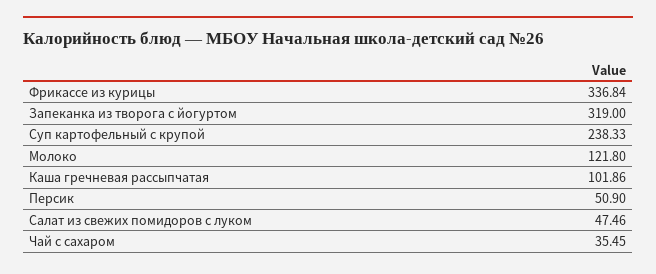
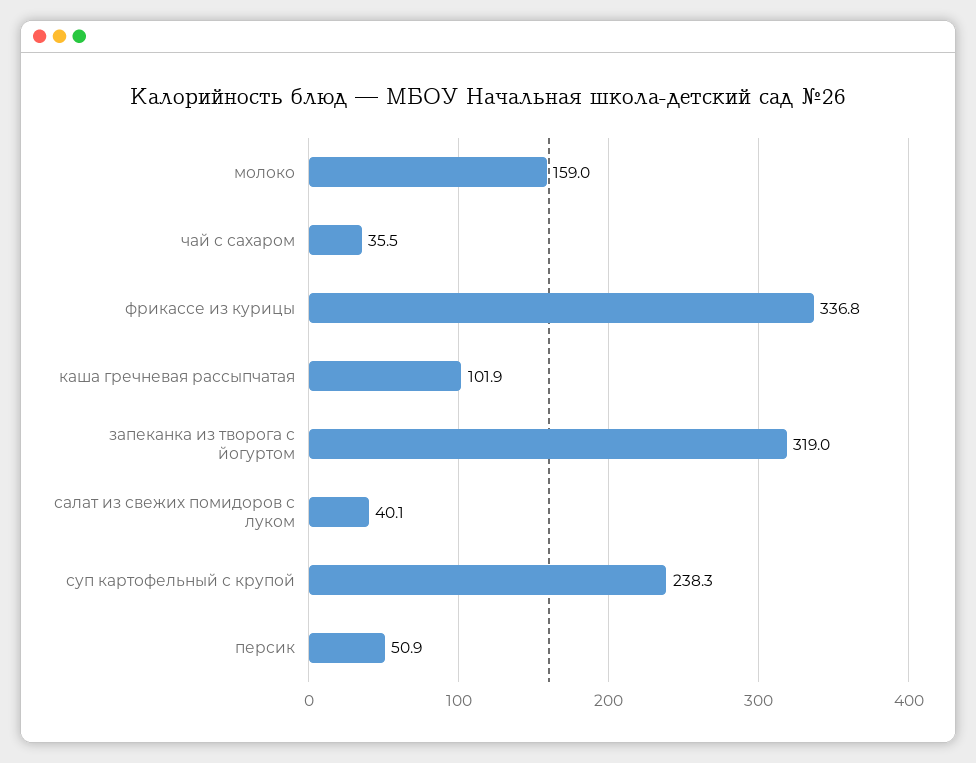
  {
    "Фрикассе из курицы": 336.84,
    "Запеканка из творога с йогуртом": 319,
    "Суп картофельный с крупой": 238.33,
-   "Молоко": 121.8,
+   "Молоко": 159,
    "Каша гречневая рассыпчатая": 101.86,
    "Персик": 50.9,
-   "Салат из свежих помидоров с луком": 47.46,
+   "Салат из свежих помидоров с луком": 40.1,
    "Чай с сахаром": 35.45
  }

